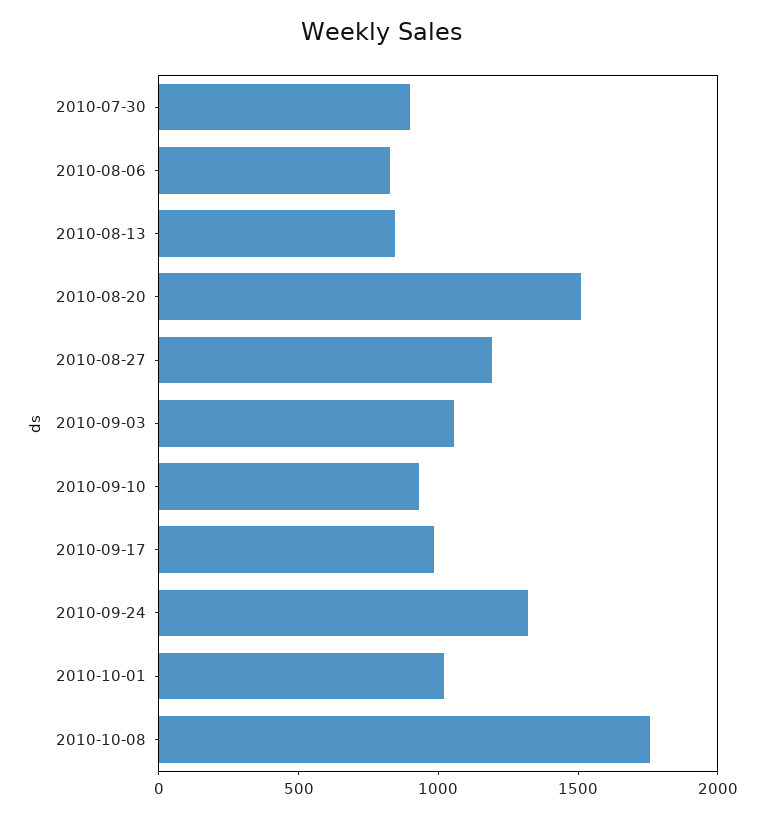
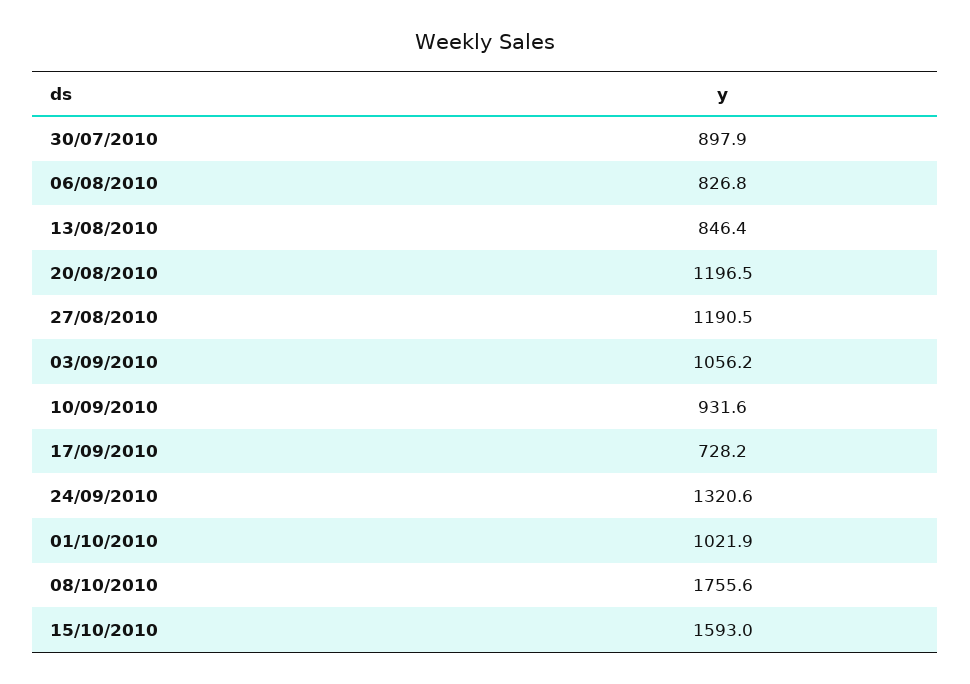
  {
    "2010-07-30": 897.9,
    "2010-08-06": 826.8,
    "2010-08-13": 846.4,
-   "2010-08-20": 1500,
+   "2010-08-20": 1196.5,
    "2010-08-27": 1190.5,
    "2010-09-03": 1056.2,
    "2010-09-10": 931.6,
-   "2010-09-17": 1000,
+   "2010-09-17": 728.2,
    "2010-09-24": 1320.6,
    "2010-10-01": 1021.9,
-   "2010-10-08": 1755.6
+   "2010-10-08": 1755.6,
+   "15/10/2010": 1593
  }

